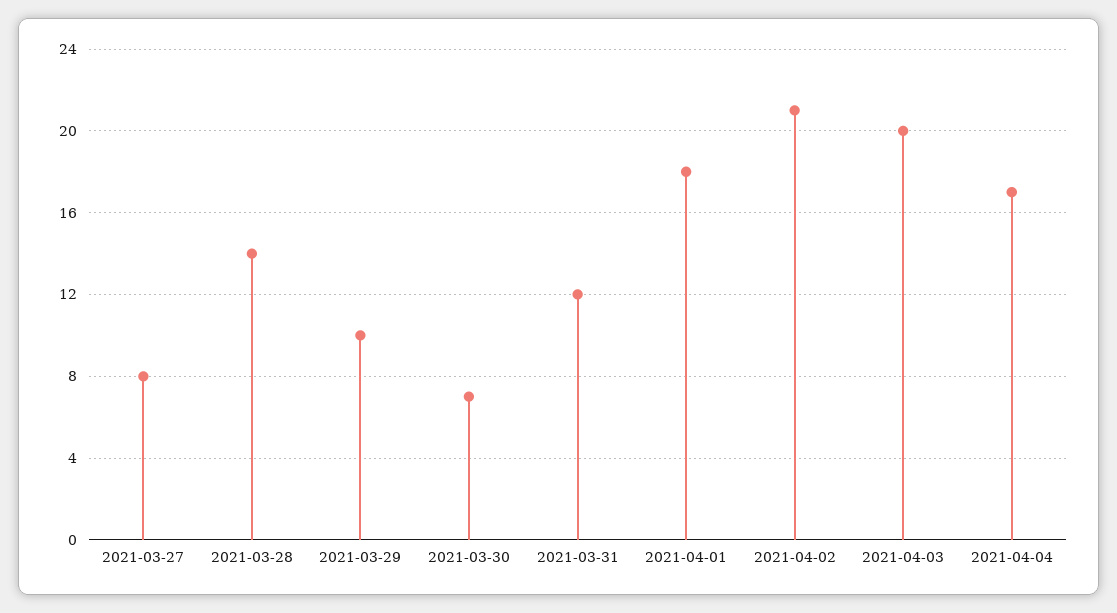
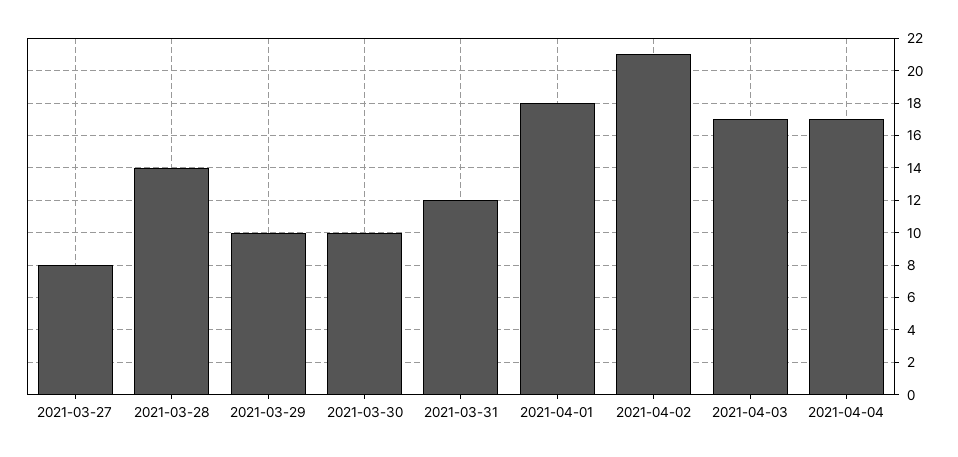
  {
    "2021-03-27": 8,
    "2021-03-28": 14,
    "2021-03-29": 10,
-   "2021-03-30": 7,
+   "2021-03-30": 10,
    "2021-03-31": 12,
    "2021-04-01": 18,
    "2021-04-02": 21,
-   "2021-04-03": 20,
+   "2021-04-03": 17,
    "2021-04-04": 17
  }

